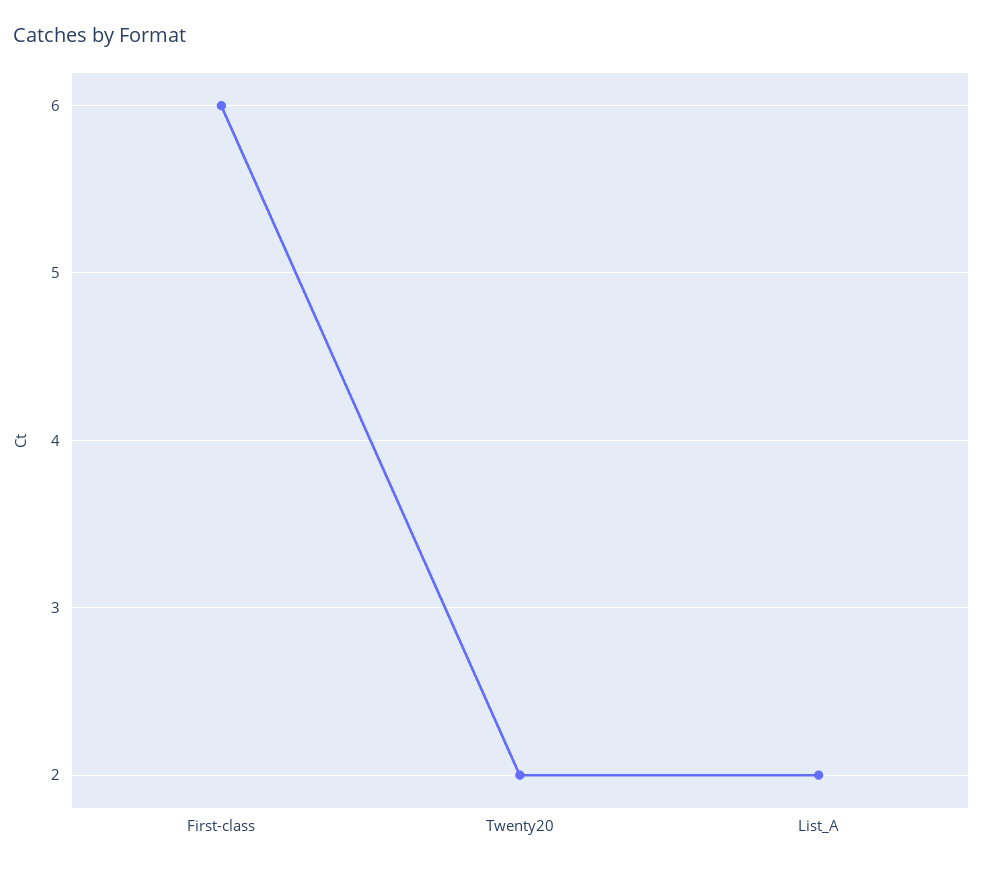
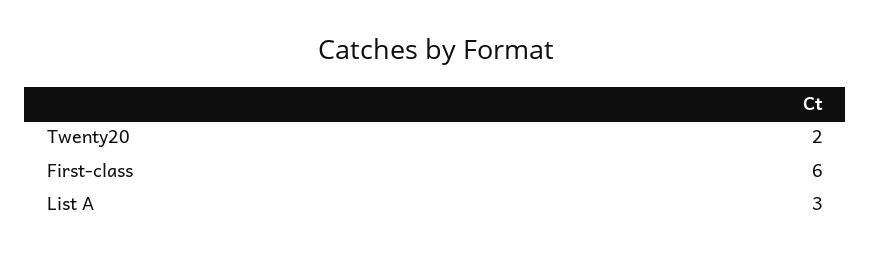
  {
    "First-class": 6,
    "Twenty20": 2,
-   "List_A": 2
+   "List_A": 3
  }

